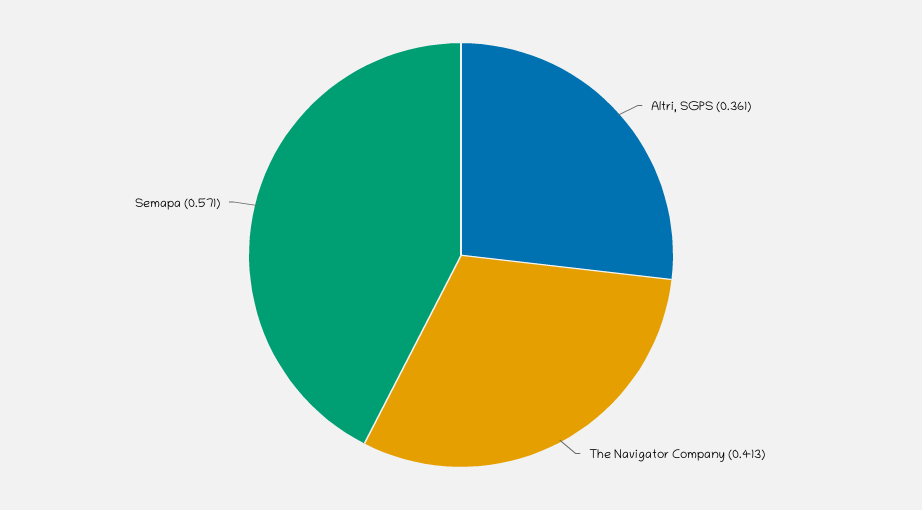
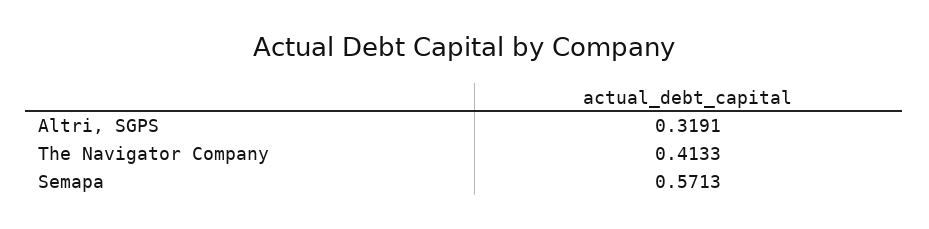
  {
-   "Altri, SGPS": 0.361,
+   "Altri, SGPS": 0.3191,
    "The Navigator Company": 0.4133,
    "Semapa": 0.5713
  }

